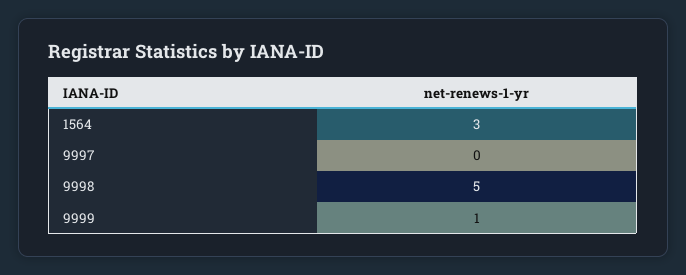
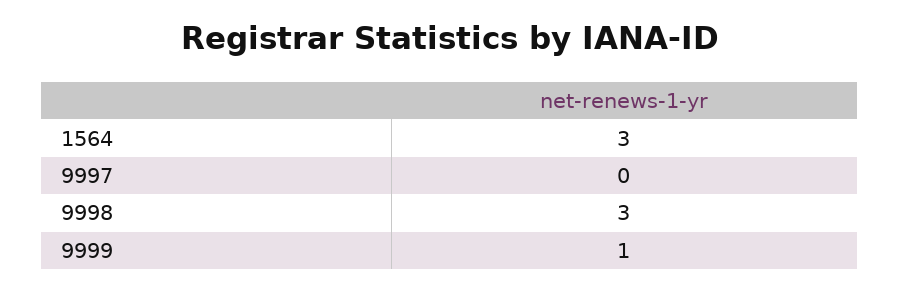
  {
    "1564": 3,
    "9997": 0,
-   "9998": 5,
+   "9998": 3,
    "9999": 1
  }

